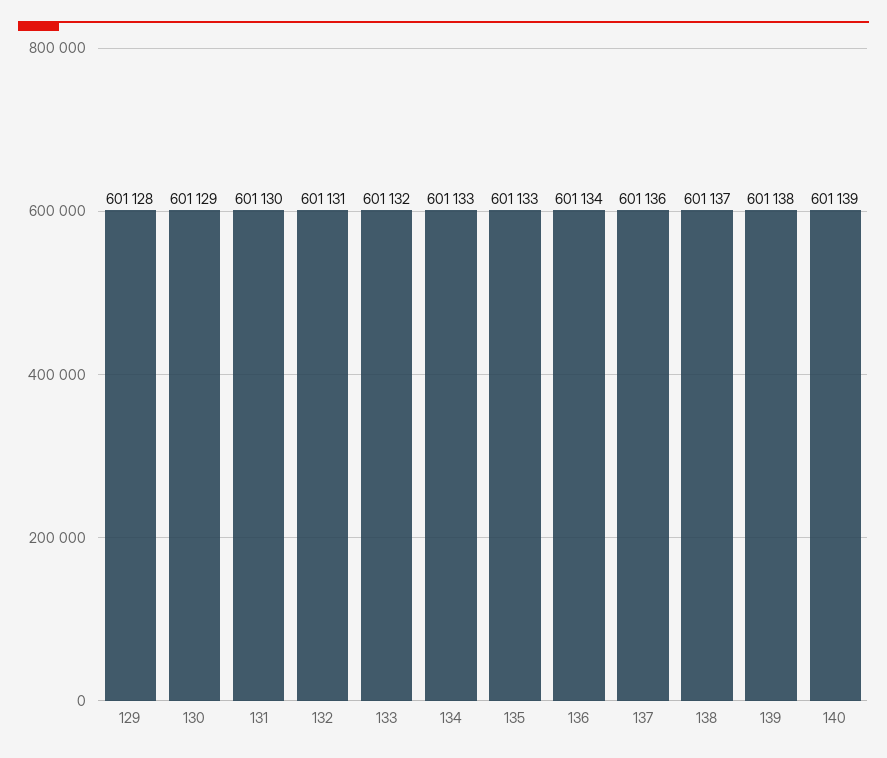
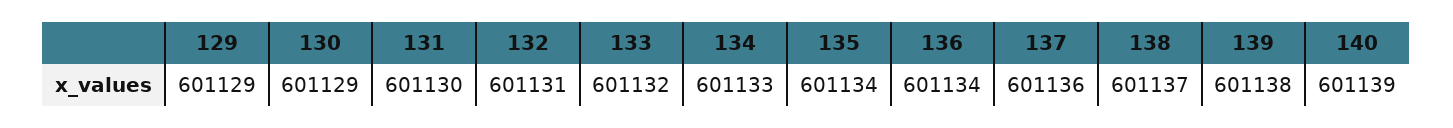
  {
-   "129": 601128,
+   "129": 601129,
    "130": 601129,
    "131": 601130,
    "132": 601131,
    "133": 601132,
    "134": 601133,
-   "135": 601133,
+   "135": 601134,
    "136": 601134,
    "137": 601136,
    "138": 601137,
    "139": 601138,
    "140": 601139
  }

